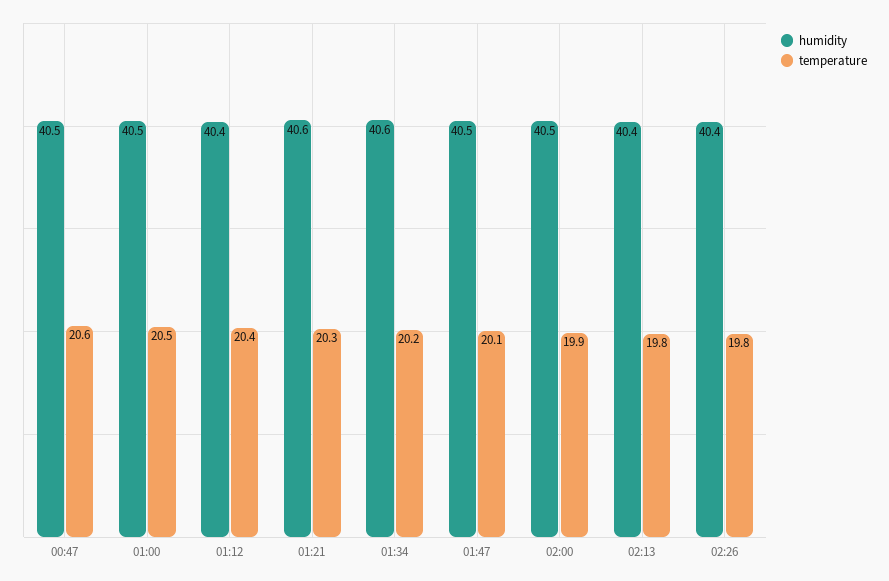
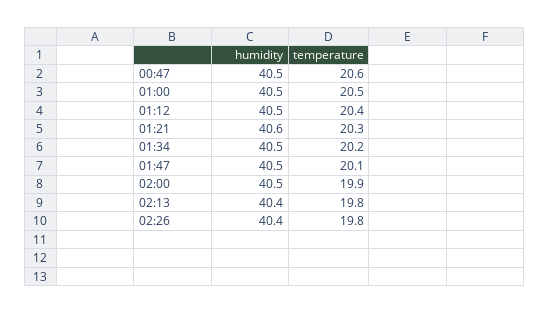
  {
    "humidity": {
      "00:47": 40.5,
      "01:00": 40.5,
-     "01:12": 40.4,
+     "01:12": 40.5,
      "01:21": 40.6,
-     "01:34": 40.6,
+     "01:34": 40.5,
      "01:47": 40.5,
      "02:00": 40.5,
      "02:13": 40.4,
      "02:26": 40.4
    },
    "temperature": {
      "00:47": 20.6,
      "01:00": 20.5,
      "01:12": 20.4,
      "01:21": 20.3,
      "01:34": 20.2,
      "01:47": 20.1,
      "02:00": 19.9,
      "02:13": 19.8,
      "02:26": 19.8
    }
  }

